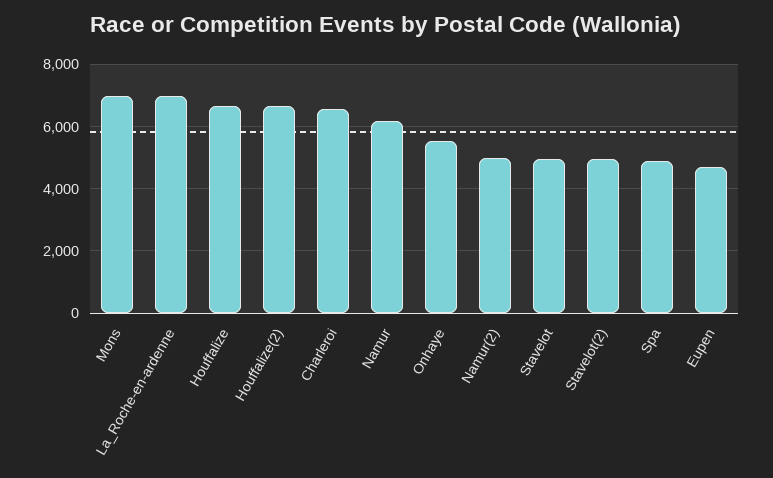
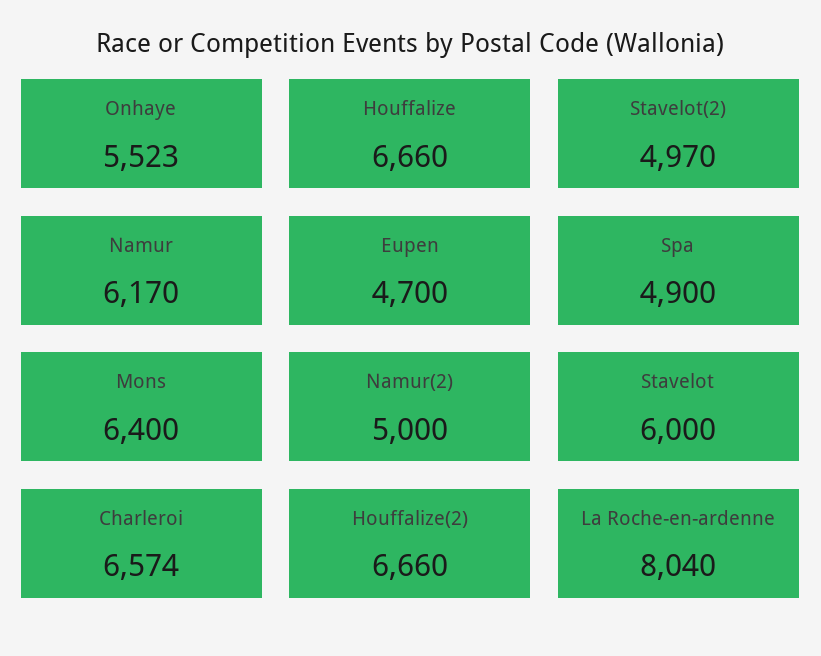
  {
-   "Mons": 7000,
+   "Mons": 6400,
-   "La_Roche-en-ardenne": 7000,
+   "La_Roche-en-ardenne": 8040,
    "Houffalize": 6660,
    "Houffalize(2)": 6660,
    "Charleroi": 6574,
    "Namur": 6170,
    "Onhaye": 5523,
    "Namur(2)": 5000,
-   "Stavelot": 5000,
+   "Stavelot": 6000,
    "Stavelot(2)": 4970,
    "Spa": 4900,
    "Eupen": 4700
  }

